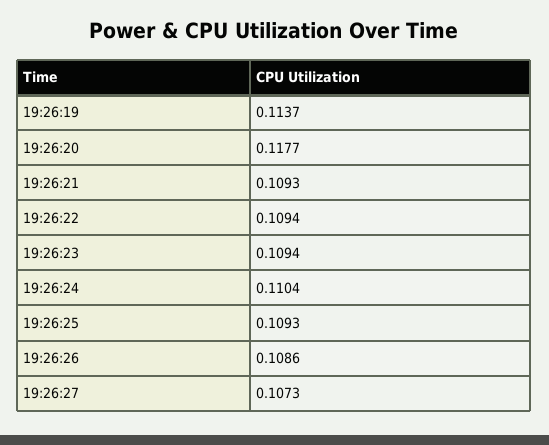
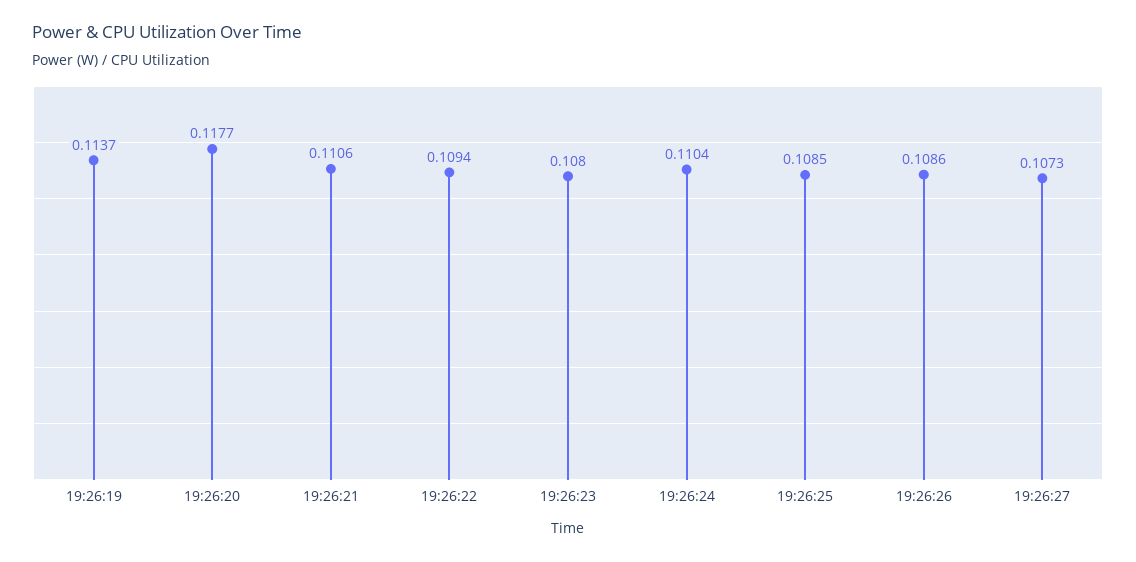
  {
    "19:26:19": 0.1137,
    "19:26:20": 0.1177,
-   "19:26:21": 0.1093,
+   "19:26:21": 0.1106,
    "19:26:22": 0.1094,
-   "19:26:23": 0.1094,
+   "19:26:23": 0.108,
    "19:26:24": 0.1104,
-   "19:26:25": 0.1093,
+   "19:26:25": 0.1085,
    "19:26:26": 0.1086,
    "19:26:27": 0.1073
  }

